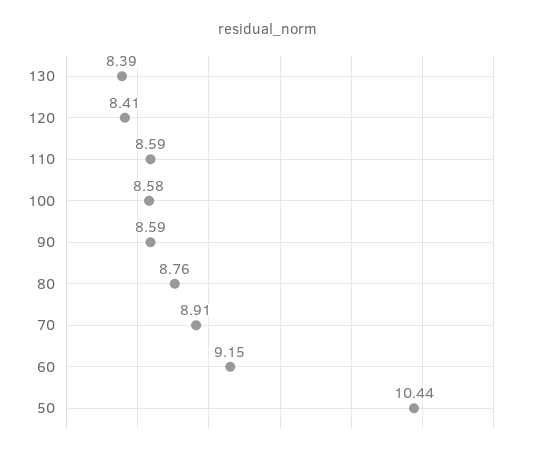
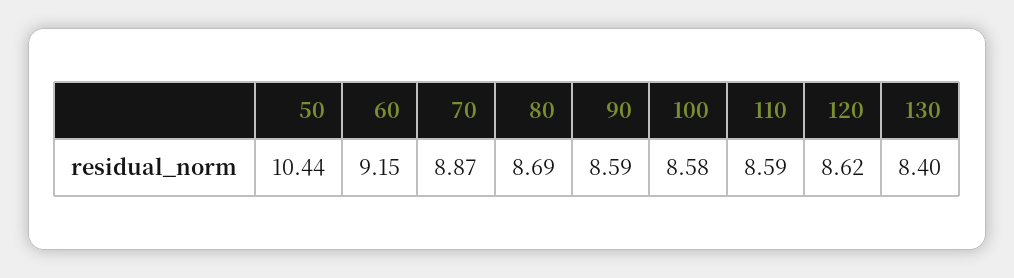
  {
-   "130": 8.39,
+   "130": 8.4,
-   "120": 8.41,
+   "120": 8.62,
    "110": 8.59,
    "100": 8.58,
    "90": 8.59,
-   "80": 8.76,
+   "80": 8.69,
-   "70": 8.91,
+   "70": 8.87,
    "60": 9.15,
    "50": 10.44
  }

